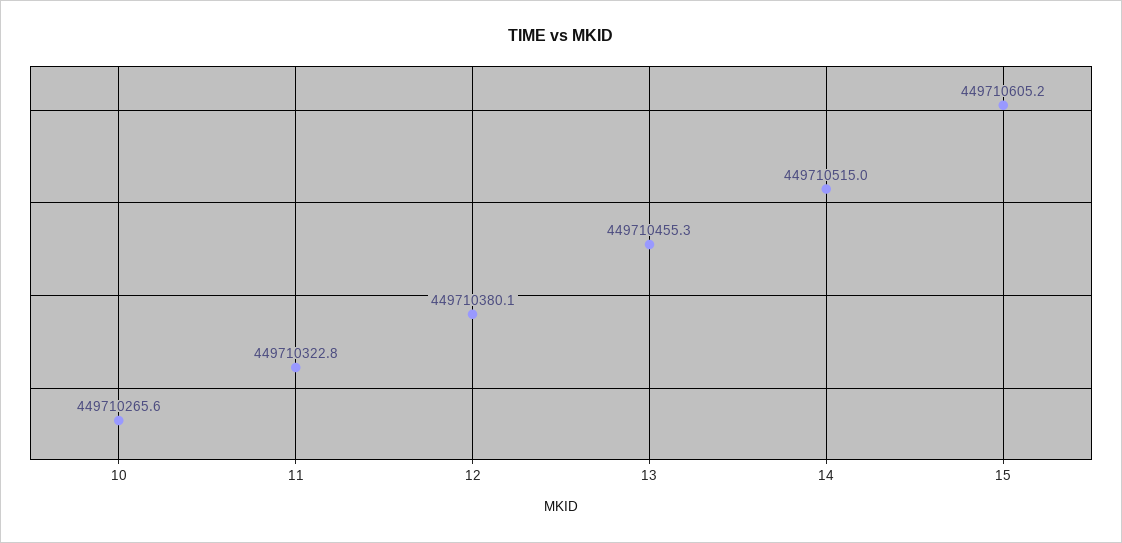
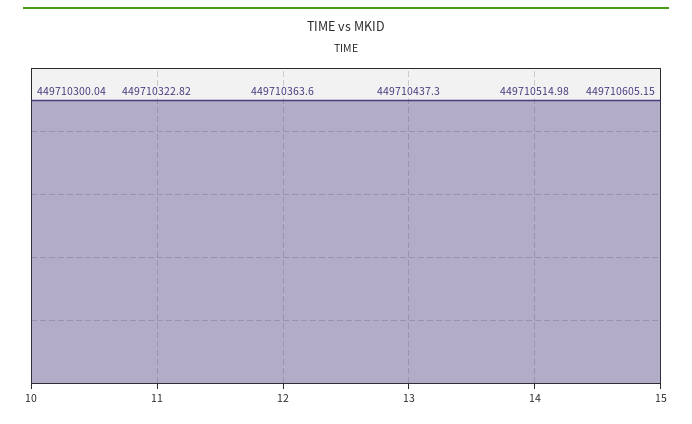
  {
-   "10": 449710265.6,
+   "10": 449710300.04,
    "11": 449710322.82,
-   "12": 449710380.1,
+   "12": 449710363.6,
-   "13": 449710455.3,
+   "13": 449710437.3,
    "14": 449710514.98,
    "15": 449710605.15
  }

